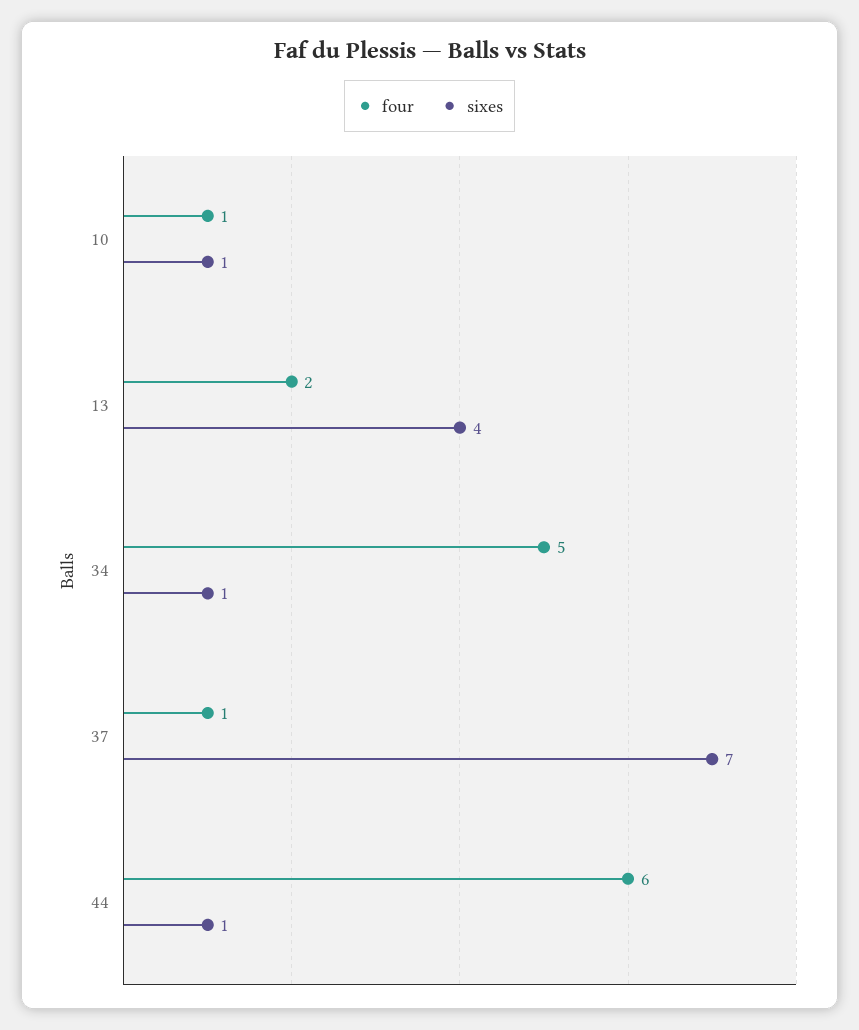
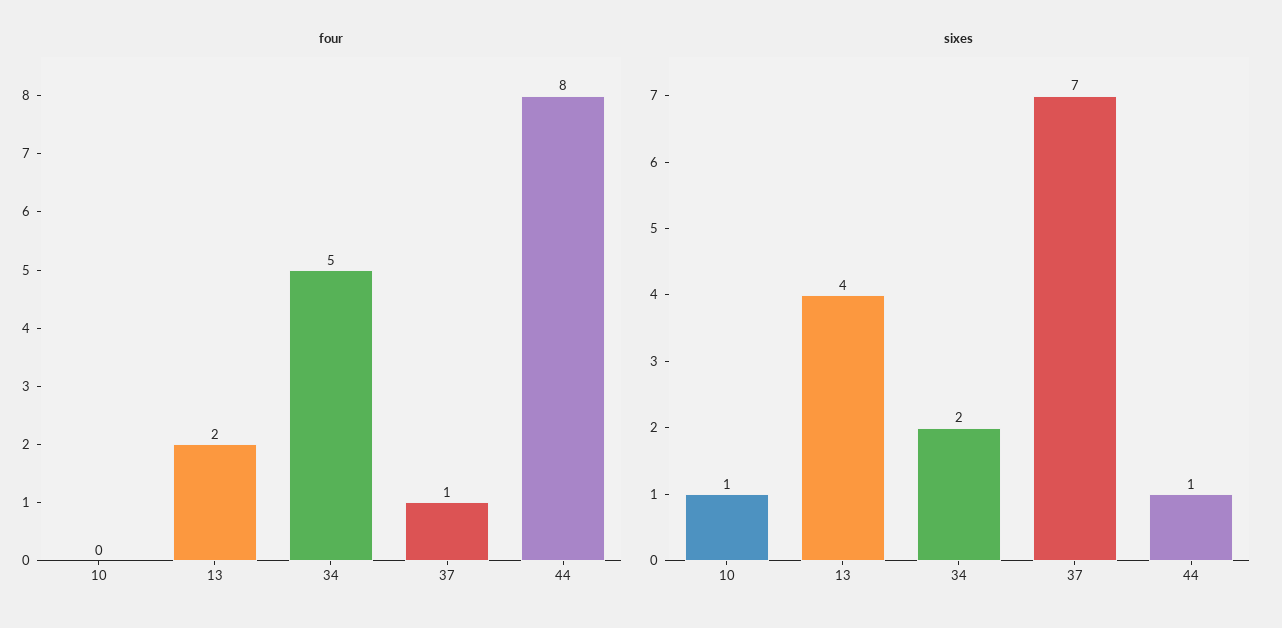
  {
    "four": {
-     "10": 1,
+     "10": 0,
      "13": 2,
      "34": 5,
      "37": 1,
-     "44": 6
+     "44": 8
    },
    "sixes": {
      "10": 1,
      "13": 4,
-     "34": 1,
+     "34": 2,
      "37": 7,
      "44": 1
    }
  }

